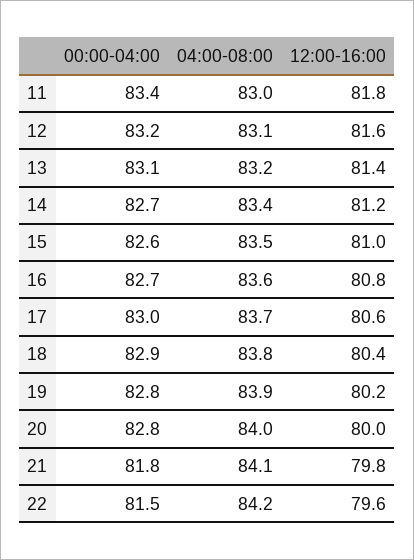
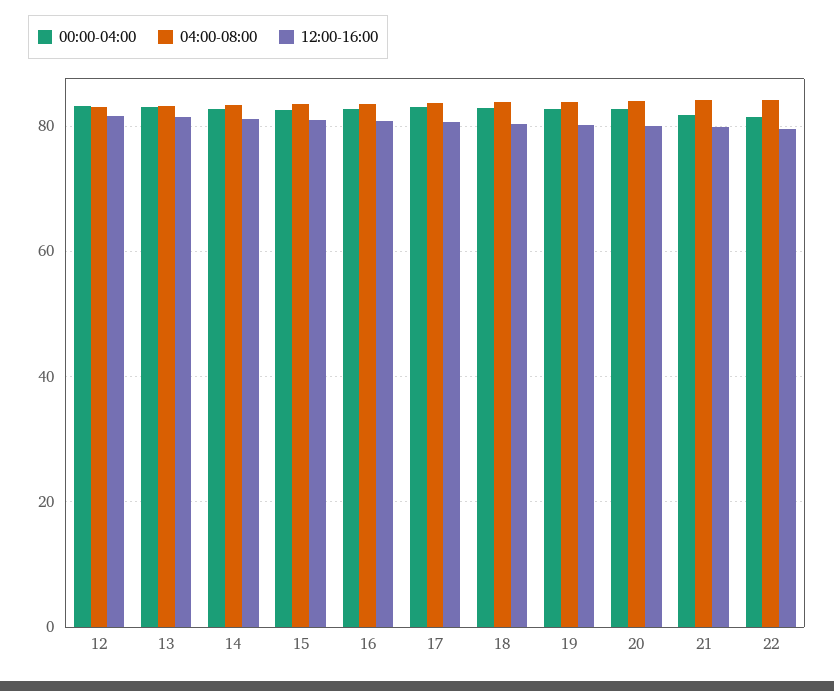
  {
    "00:00-04:00": {
-     "11": 83.4,
      "12": 83.2,
      "13": 83.1,
      "14": 82.7,
      "15": 82.6,
      "16": 82.7,
      "17": 83,
      "18": 82.9,
      "19": 82.8,
      "20": 82.8,
      "21": 81.8,
      "22": 81.5
    },
    "04:00-08:00": {
-     "11": 83,
      "12": 83.1,
      "13": 83.2,
      "14": 83.4,
      "15": 83.5,
      "16": 83.6,
      "17": 83.7,
      "18": 83.8,
      "19": 83.9,
      "20": 84,
      "21": 84.1,
      "22": 84.2
    },
    "12:00-16:00": {
-     "11": 81.8,
      "12": 81.6,
      "13": 81.4,
      "14": 81.2,
      "15": 81,
      "16": 80.8,
      "17": 80.6,
      "18": 80.4,
      "19": 80.2,
      "20": 80,
      "21": 79.8,
      "22": 79.6
    }
  }

